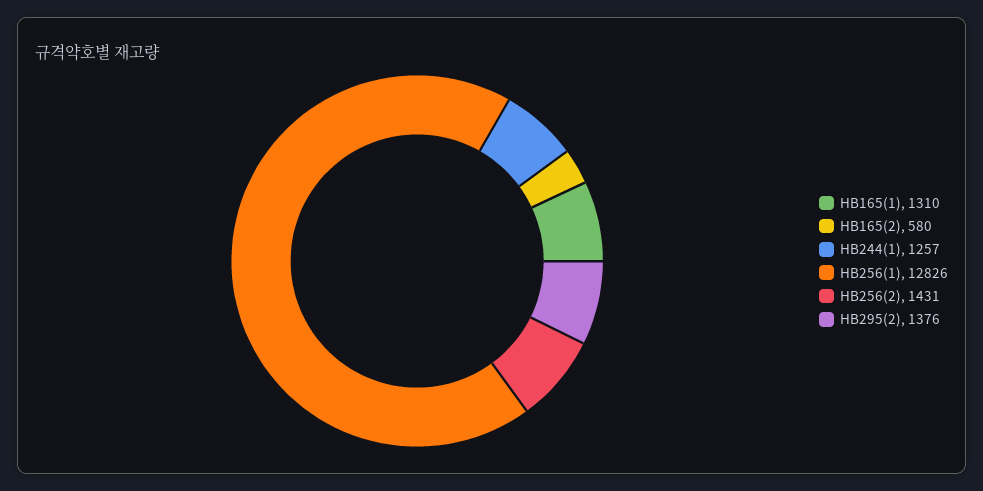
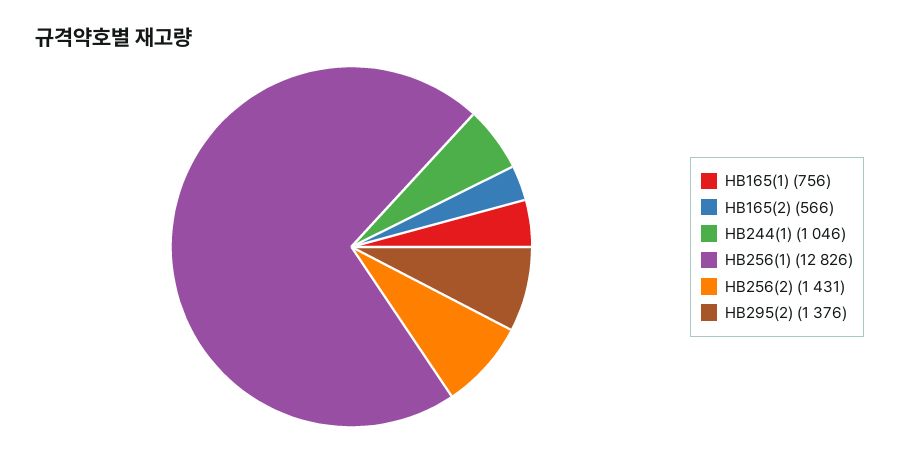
  {
-   "HB165(1)": 1310,
+   "HB165(1)": 756,
-   "HB165(2)": 580,
+   "HB165(2)": 566,
-   "HB244(1)": 1257,
+   "HB244(1)": 1046,
    "HB256(1)": 12826,
    "HB256(2)": 1431,
    "HB295(2)": 1376
  }

